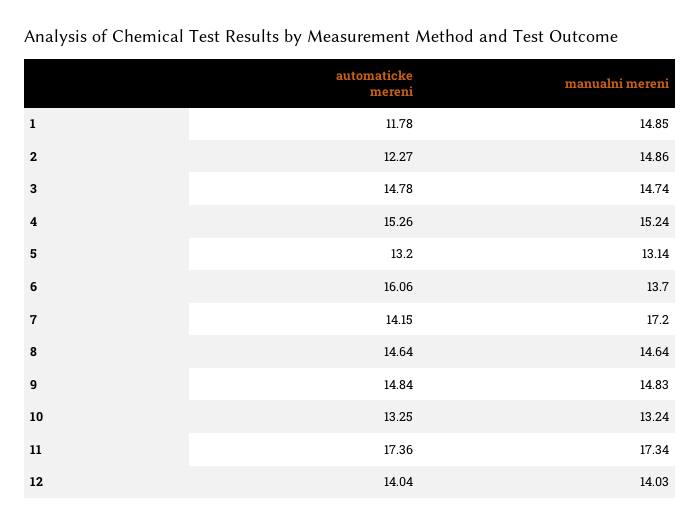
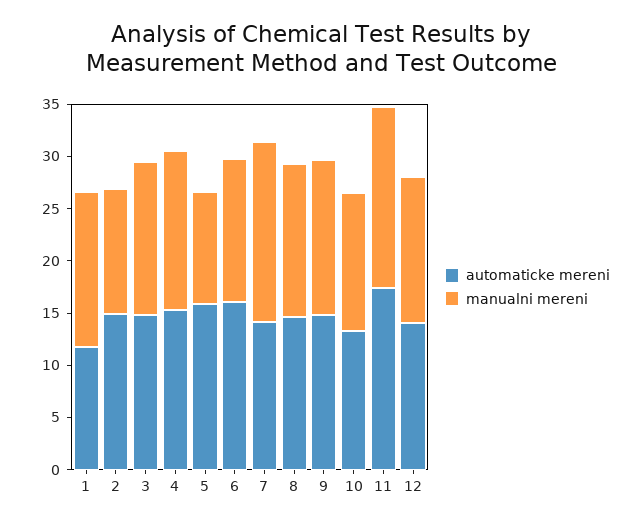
  {
    "automaticke mereni": {
      "1": 11.78,
-     "2": 12.27,
+     "2": 15,
      "3": 14.78,
      "4": 15.26,
-     "5": 13.2,
+     "5": 16,
      "6": 16.06,
      "7": 14.15,
      "8": 14.64,
      "9": 14.84,
      "10": 13.25,
      "11": 17.36,
      "12": 14.04
    },
    "manualni mereni": {
      "1": 14.85,
-     "2": 14.86,
+     "2": 12,
      "3": 14.74,
      "4": 15.24,
-     "5": 13.14,
+     "5": 11,
      "6": 13.7,
      "7": 17.2,
      "8": 14.64,
      "9": 14.83,
      "10": 13.24,
      "11": 17.34,
      "12": 14.03
    }
  }

